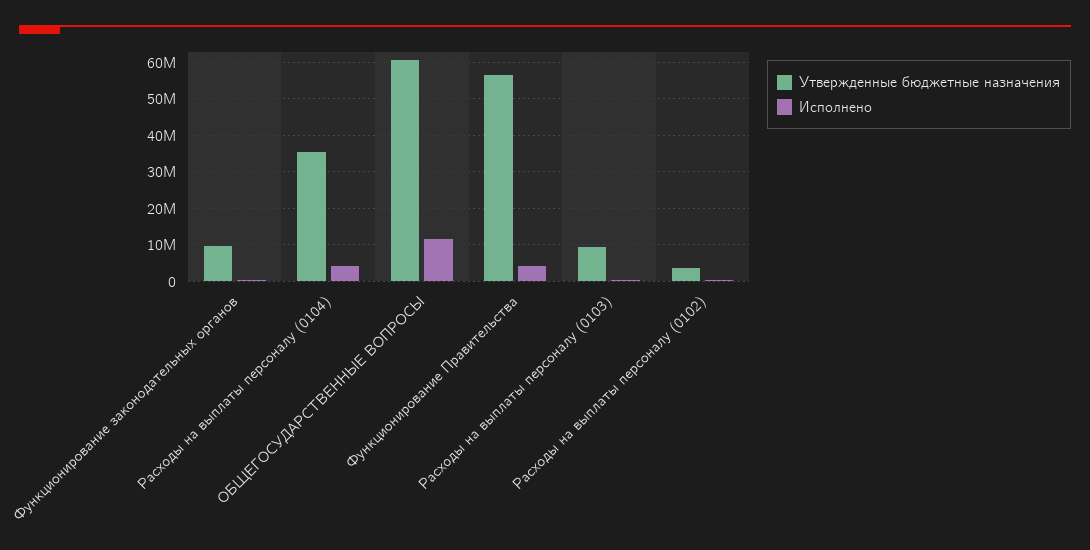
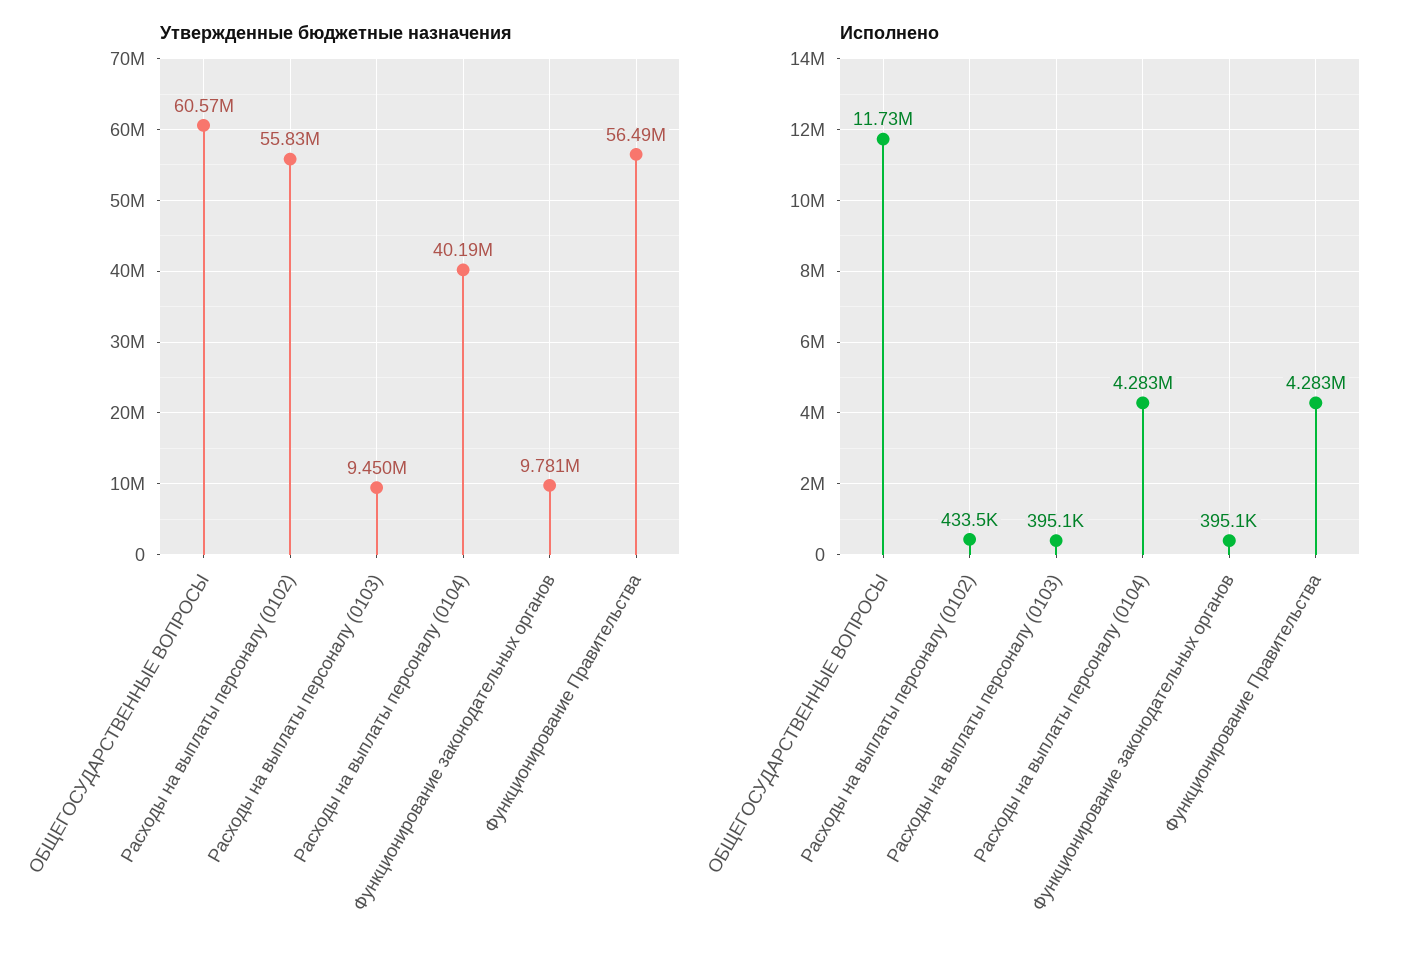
  {
    "Утвержденные бюджетные назначения": {
      "Функционирование законодательных органов": 9781000,
-     "Расходы на выплаты персоналу (0104)": 36000000,
+     "Расходы на выплаты персоналу (0104)": 40190000,
      "ОБЩЕГОСУДАРСТВЕННЫЕ ВОПРОСЫ": 60570000,
      "Функционирование Правительства": 56490000,
      "Расходы на выплаты персоналу (0103)": 9450000,
-     "Расходы на выплаты персоналу (0102)": 4000000
+     "Расходы на выплаты персоналу (0102)": 55830000
    },
    "Исполнено": {
      "Функционирование законодательных органов": 395100,
      "Расходы на выплаты персоналу (0104)": 4283000,
      "ОБЩЕГОСУДАРСТВЕННЫЕ ВОПРОСЫ": 11730000,
      "Функционирование Правительства": 4283000,
      "Расходы на выплаты персоналу (0103)": 395100,
      "Расходы на выплаты персоналу (0102)": 433500
    }
  }

